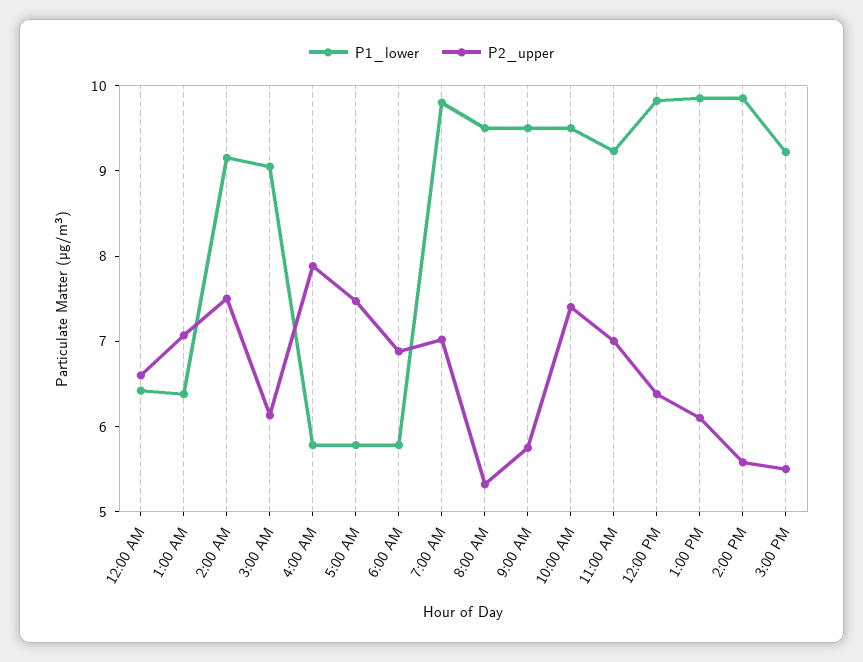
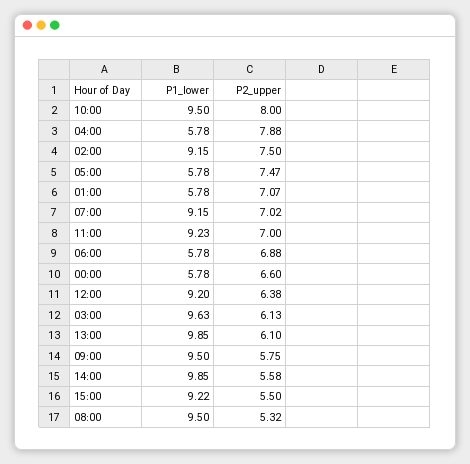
  {
    "P1_lower": {
-     "12:00 AM": 6.4,
+     "12:00 AM": 5.78,
-     "1:00 AM": 6.4,
+     "1:00 AM": 5.78,
      "2:00 AM": 9.15,
-     "3:00 AM": 9,
+     "3:00 AM": 9.63,
      "4:00 AM": 5.78,
      "5:00 AM": 5.78,
      "6:00 AM": 5.78,
-     "7:00 AM": 9.8,
+     "7:00 AM": 9.15,
      "8:00 AM": 9.5,
      "9:00 AM": 9.5,
      "10:00 AM": 9.5,
      "11:00 AM": 9.23,
-     "12:00 PM": 9.8,
+     "12:00 PM": 9.2,
      "1:00 PM": 9.85,
      "2:00 PM": 9.85,
      "3:00 PM": 9.22
    },
    "P2_upper": {
      "12:00 AM": 6.6,
      "1:00 AM": 7.07,
      "2:00 AM": 7.5,
      "3:00 AM": 6.13,
      "4:00 AM": 7.88,
      "5:00 AM": 7.47,
      "6:00 AM": 6.88,
      "7:00 AM": 7.02,
      "8:00 AM": 5.32,
      "9:00 AM": 5.75,
-     "10:00 AM": 7.4,
+     "10:00 AM": 8,
      "11:00 AM": 7,
      "12:00 PM": 6.38,
      "1:00 PM": 6.1,
      "2:00 PM": 5.58,
      "3:00 PM": 5.5
    }
  }

